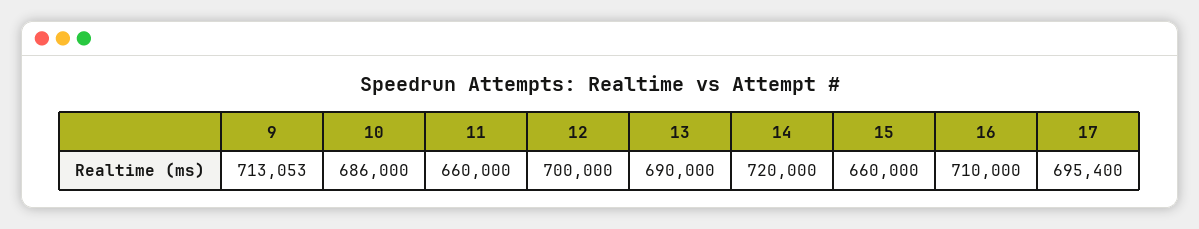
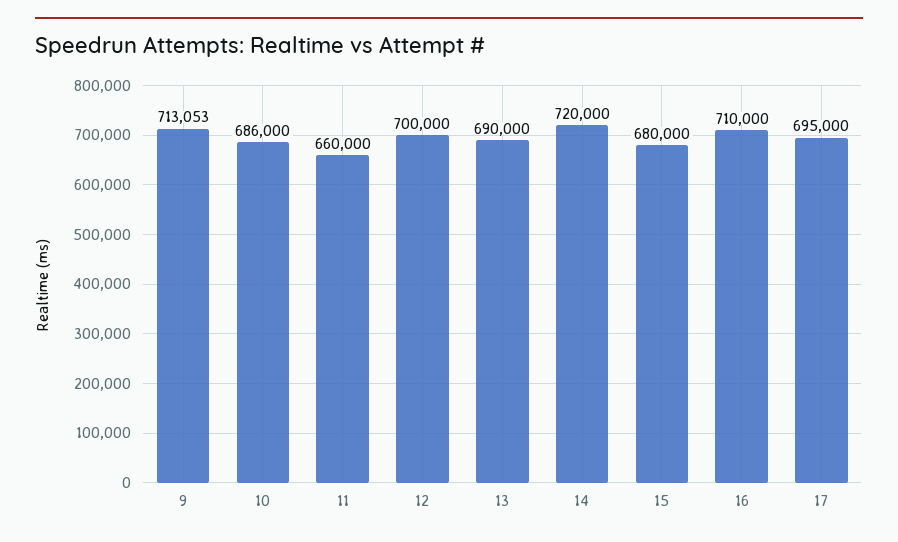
  {
    "9": 713053,
    "10": 686000,
    "11": 660000,
    "12": 700000,
    "13": 690000,
    "14": 720000,
-   "15": 660000,
+   "15": 680000,
    "16": 710000,
-   "17": 695400
+   "17": 695000
  }

